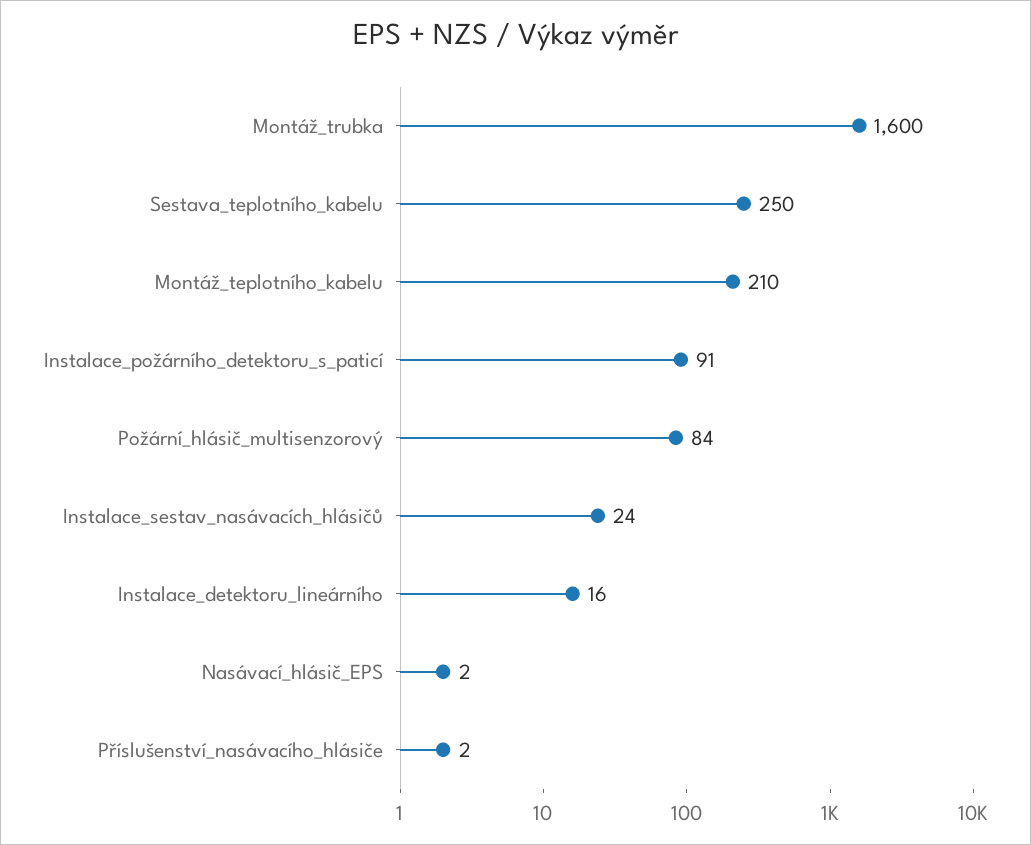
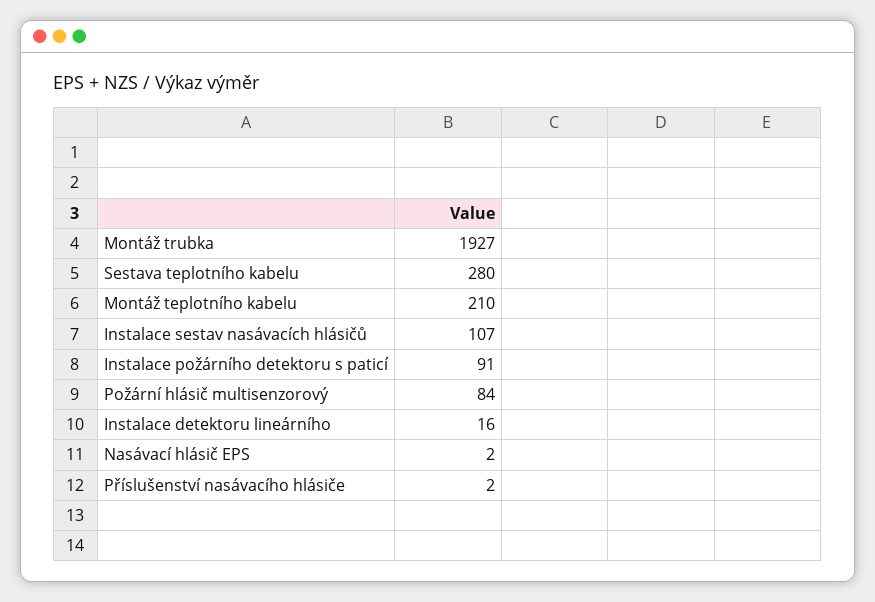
  {
-   "Montáž_trubka": 1600,
+   "Montáž_trubka": 1927,
-   "Sestava_teplotního_kabelu": 250,
+   "Sestava_teplotního_kabelu": 280,
    "Montáž_teplotního_kabelu": 210,
    "Instalace_požárního_detektoru_s_paticí": 91,
    "Požární_hlásič_multisenzorový": 84,
-   "Instalace_sestav_nasávacích_hlásičů": 24,
+   "Instalace_sestav_nasávacích_hlásičů": 107,
    "Instalace_detektoru_lineárního": 16,
    "Nasávací_hlásič_EPS": 2,
    "Příslušenství_nasávacího_hlásiče": 2
  }

